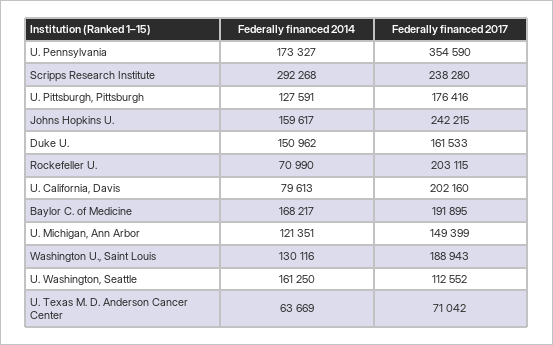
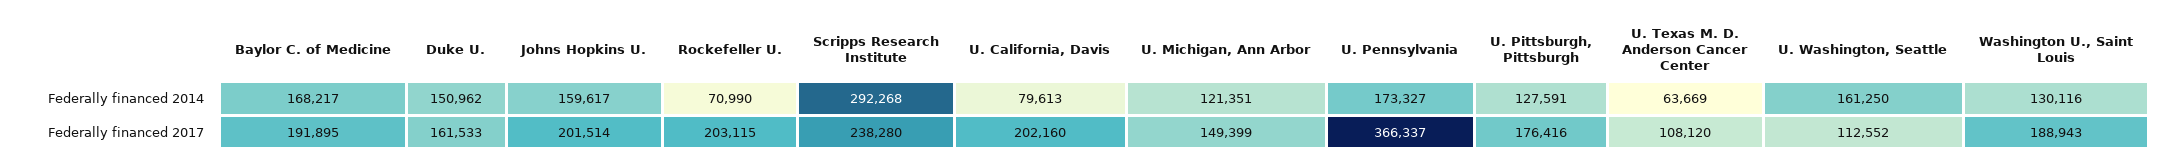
  {
    "Federally financed 2014": {
      "U. Pennsylvania": 173327,
      "Scripps Research Institute": 292268,
      "U. Pittsburgh, Pittsburgh": 127591,
      "Johns Hopkins U.": 159617,
      "Duke U.": 150962,
      "Rockefeller U.": 70990,
      "U. California, Davis": 79613,
      "Baylor C. of Medicine": 168217,
      "U. Michigan, Ann Arbor": 121351,
      "Washington U., Saint Louis": 130116,
      "U. Washington, Seattle": 161250,
      "U. Texas M. D. Anderson Cancer Center": 63669
    },
    "Federally financed 2017": {
-     "U. Pennsylvania": 354590,
+     "U. Pennsylvania": 366337,
      "Scripps Research Institute": 238280,
      "U. Pittsburgh, Pittsburgh": 176416,
-     "Johns Hopkins U.": 242215,
+     "Johns Hopkins U.": 201514,
      "Duke U.": 161533,
      "Rockefeller U.": 203115,
      "U. California, Davis": 202160,
      "Baylor C. of Medicine": 191895,
      "U. Michigan, Ann Arbor": 149399,
      "Washington U., Saint Louis": 188943,
      "U. Washington, Seattle": 112552,
-     "U. Texas M. D. Anderson Cancer Center": 71042
+     "U. Texas M. D. Anderson Cancer Center": 108120
    }
  }

